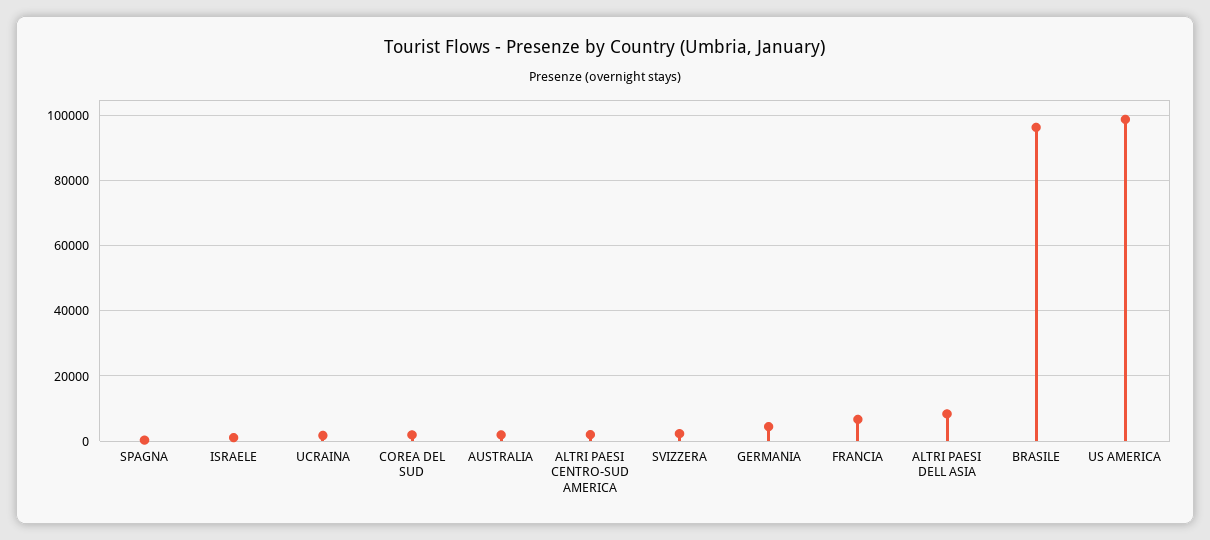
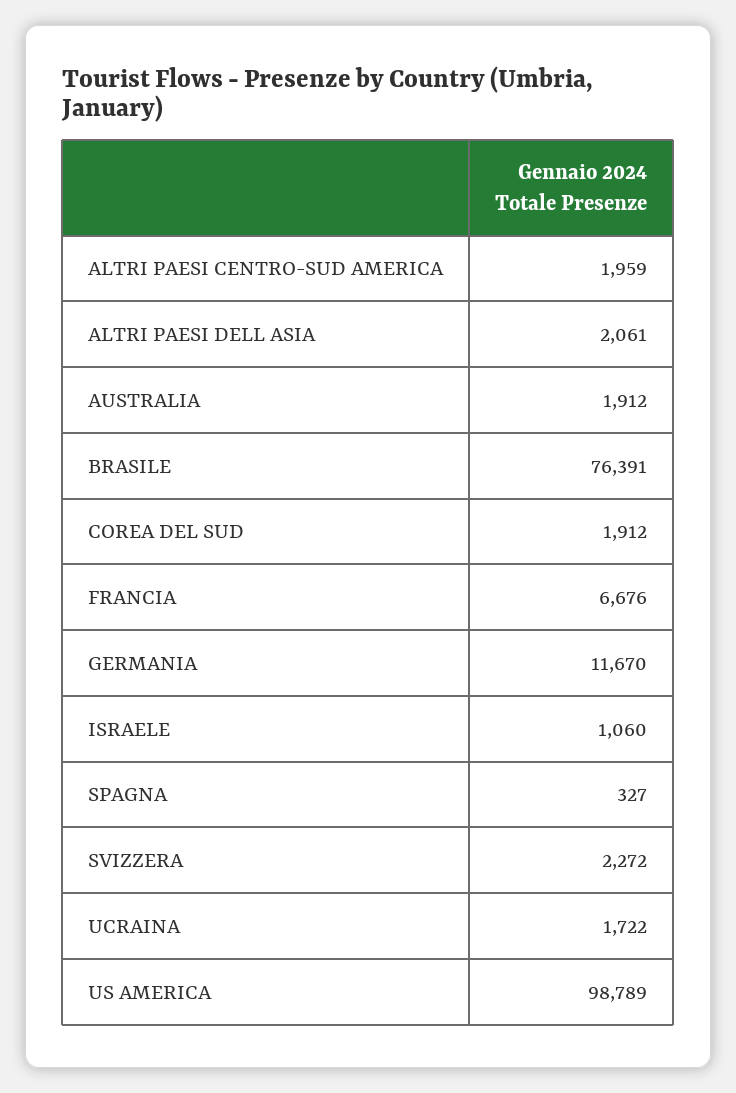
  {
    "SPAGNA": 327,
    "ISRAELE": 1060,
    "UCRAINA": 1722,
    "COREA DEL SUD": 1912,
    "AUSTRALIA": 1912,
    "ALTRI PAESI CENTRO-SUD AMERICA": 1959,
    "SVIZZERA": 2272,
-   "GERMANIA": 4000,
+   "GERMANIA": 11670,
    "FRANCIA": 6676,
-   "ALTRI PAESI DELL ASIA": 8000,
+   "ALTRI PAESI DELL ASIA": 2061,
-   "BRASILE": 96000,
+   "BRASILE": 76391,
    "US AMERICA": 98789
  }

